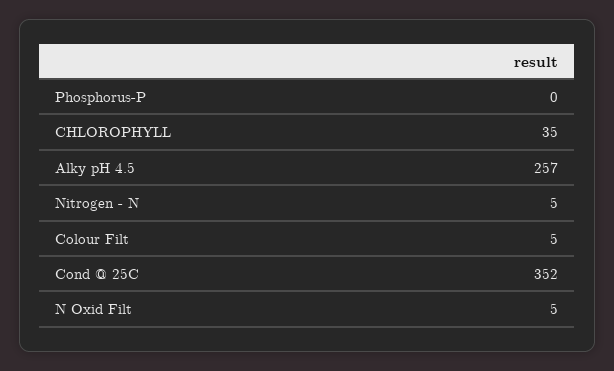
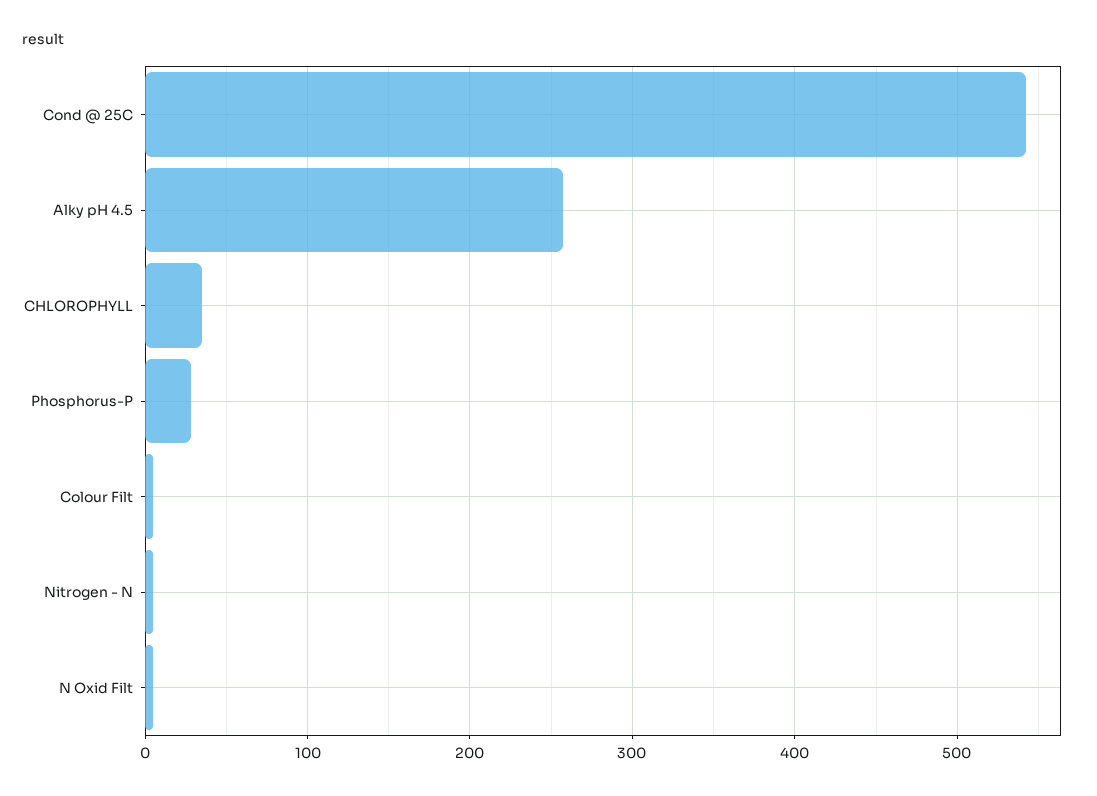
  {
-   "Phosphorus-P": 0,
+   "Phosphorus-P": 30,
    "CHLOROPHYLL": 35,
    "Alky pH 4.5": 257,
    "Nitrogen - N": 5,
    "Colour Filt": 5,
-   "Cond @ 25C": 352,
+   "Cond @ 25C": 540,
    "N Oxid Filt": 5
  }

